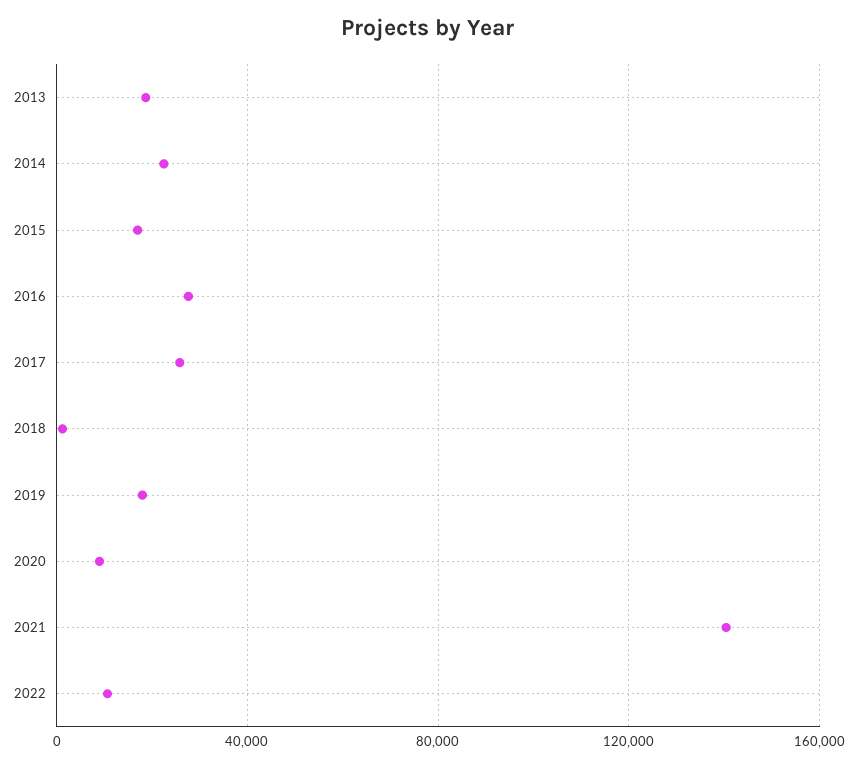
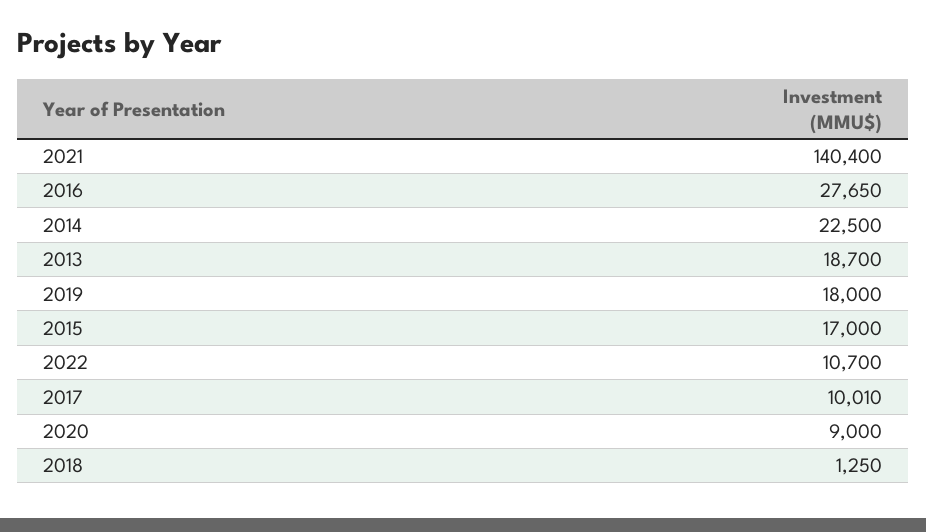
  {
    "2013": 18700,
    "2014": 22500,
    "2015": 17000,
    "2016": 27650,
-   "2017": 25000,
+   "2017": 10010,
    "2018": 1250,
    "2019": 18000,
    "2020": 9000,
    "2021": 140400,
    "2022": 10700
  }

